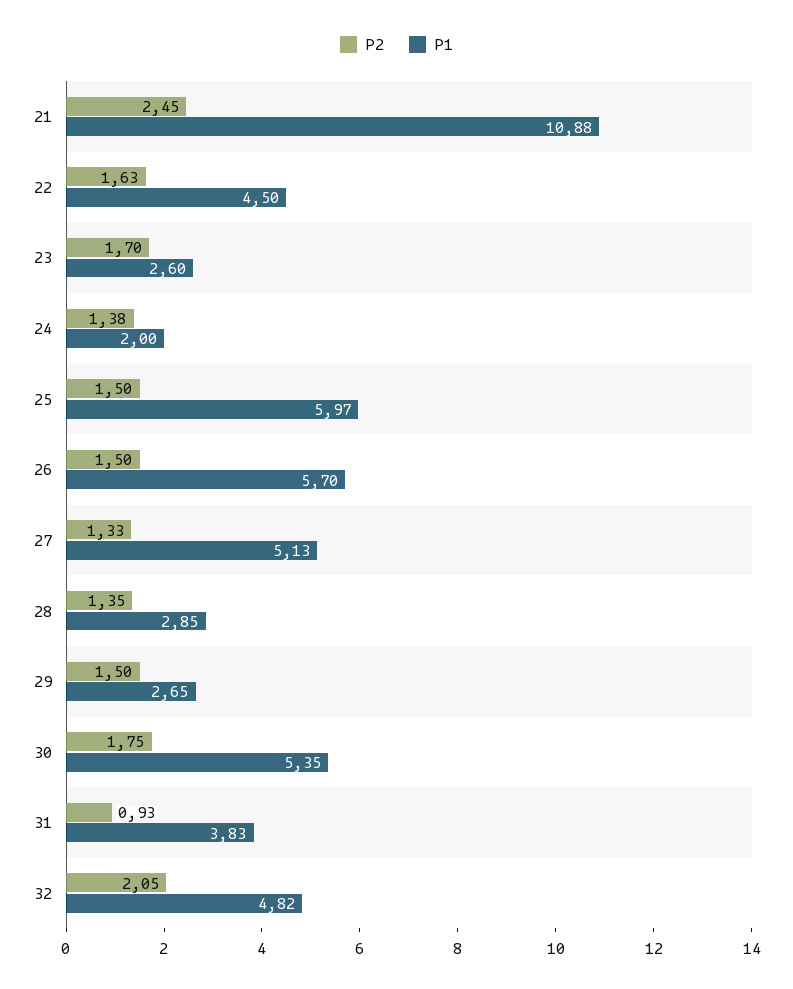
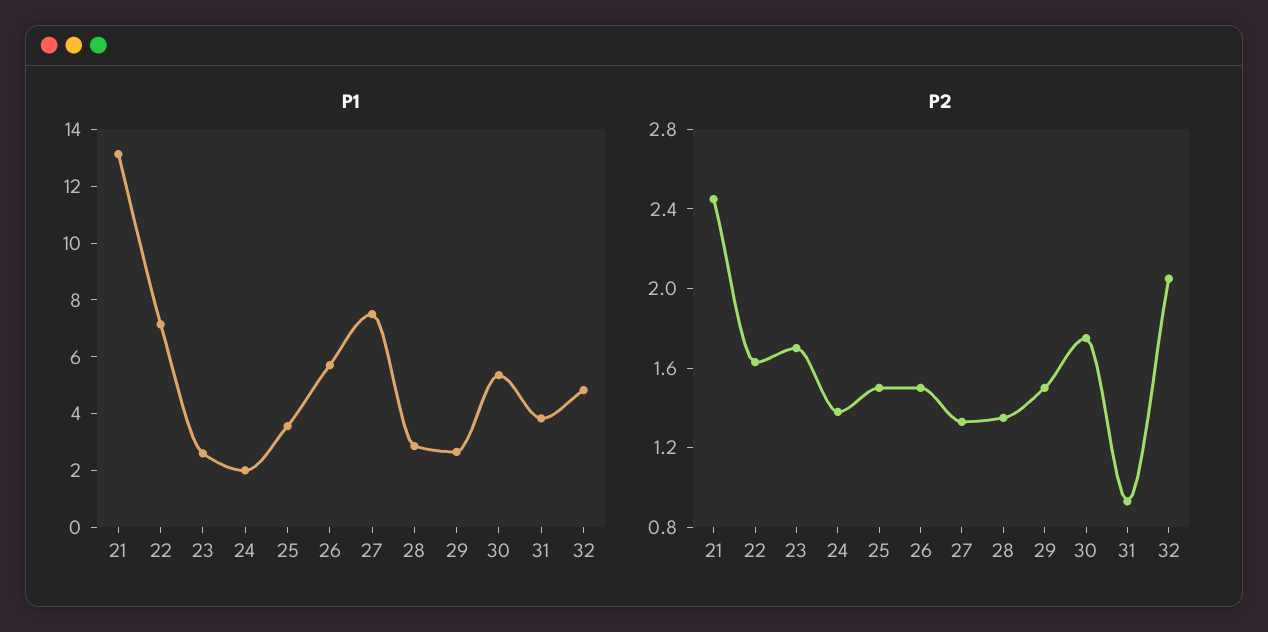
  {
    "P2": {
      "21": 2.45,
      "22": 1.63,
      "23": 1.7,
      "24": 1.38,
      "25": 1.5,
      "26": 1.5,
      "27": 1.33,
      "28": 1.35,
      "29": 1.5,
      "30": 1.75,
      "31": 0.93,
      "32": 2.05
    },
    "P1": {
-     "21": 10.88,
+     "21": 13,
-     "22": 4.5,
+     "22": 7,
      "23": 2.6,
      "24": 2,
-     "25": 5.97,
+     "25": 3.5,
      "26": 5.7,
-     "27": 5.13,
+     "27": 7.5,
      "28": 2.85,
      "29": 2.65,
      "30": 5.35,
      "31": 3.83,
      "32": 4.82
    }
  }

